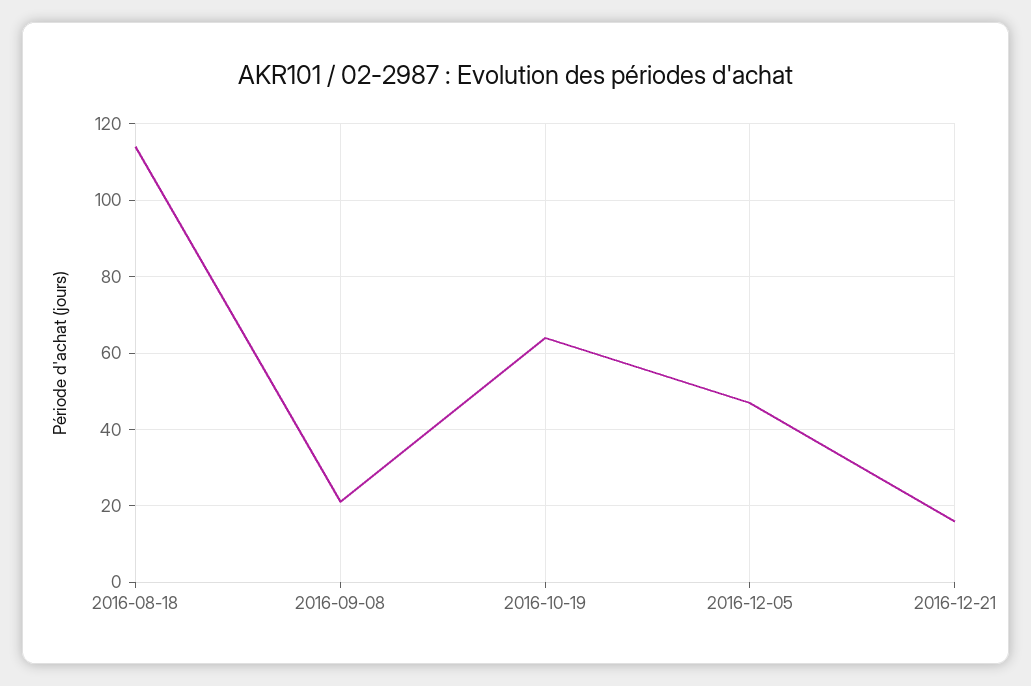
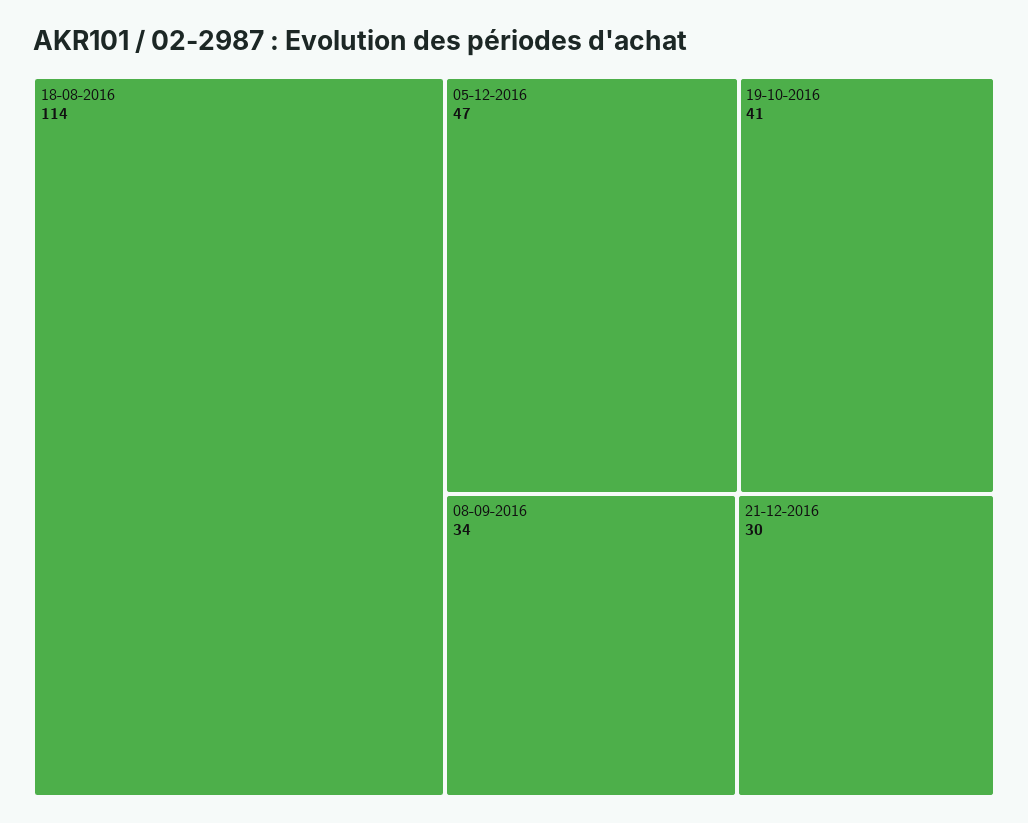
  {
    "2016-08-18": 114,
-   "2016-09-08": 20,
+   "2016-09-08": 34,
-   "2016-10-19": 65,
+   "2016-10-19": 41,
    "2016-12-05": 47,
-   "2016-12-21": 15
+   "2016-12-21": 30
  }

